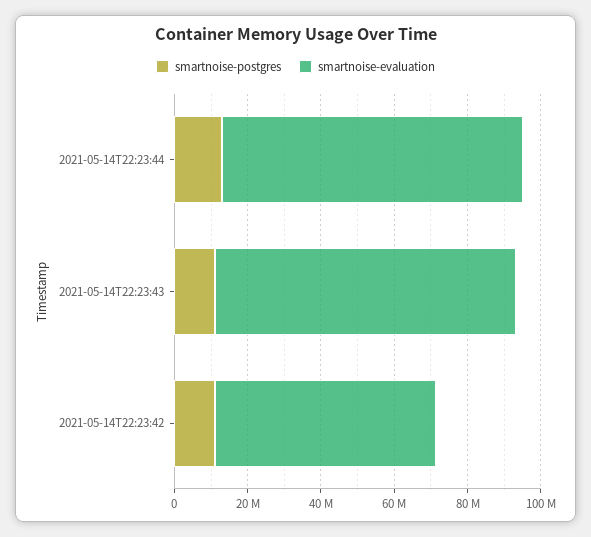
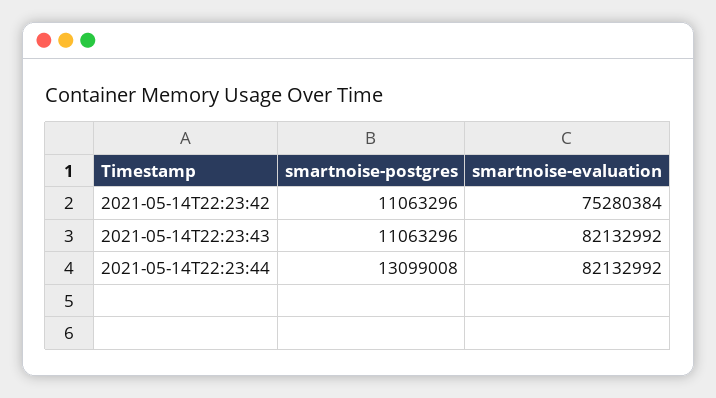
  {
    "smartnoise-postgres": {
      "2021-05-14T22:23:44": 13099008,
      "2021-05-14T22:23:43": 11063296,
      "2021-05-14T22:23:42": 11063296
    },
    "smartnoise-evaluation": {
      "2021-05-14T22:23:44": 82132992,
      "2021-05-14T22:23:43": 82132992,
-     "2021-05-14T22:23:42": 60000000
+     "2021-05-14T22:23:42": 75280384
    }
  }

